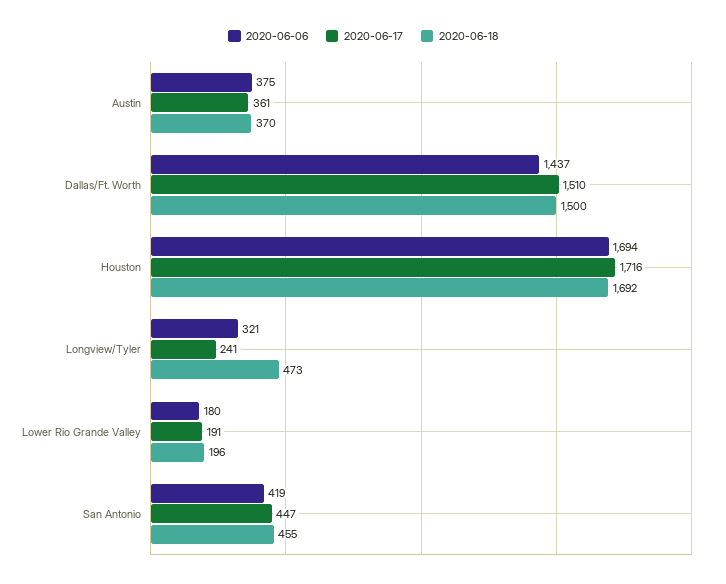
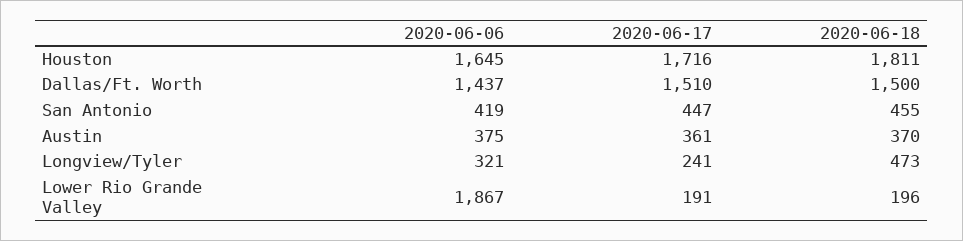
  {
    "2020-06-06": {
      "Austin": 375,
      "Dallas/Ft. Worth": 1437,
-     "Houston": 1694,
+     "Houston": 1645,
      "Longview/Tyler": 321,
-     "Lower Rio Grande Valley": 180,
+     "Lower Rio Grande Valley": 1867,
      "San Antonio": 419
    },
    "2020-06-17": {
      "Austin": 361,
      "Dallas/Ft. Worth": 1510,
      "Houston": 1716,
      "Longview/Tyler": 241,
      "Lower Rio Grande Valley": 191,
      "San Antonio": 447
    },
    "2020-06-18": {
      "Austin": 370,
      "Dallas/Ft. Worth": 1500,
-     "Houston": 1692,
+     "Houston": 1811,
      "Longview/Tyler": 473,
      "Lower Rio Grande Valley": 196,
      "San Antonio": 455
    }
  }

